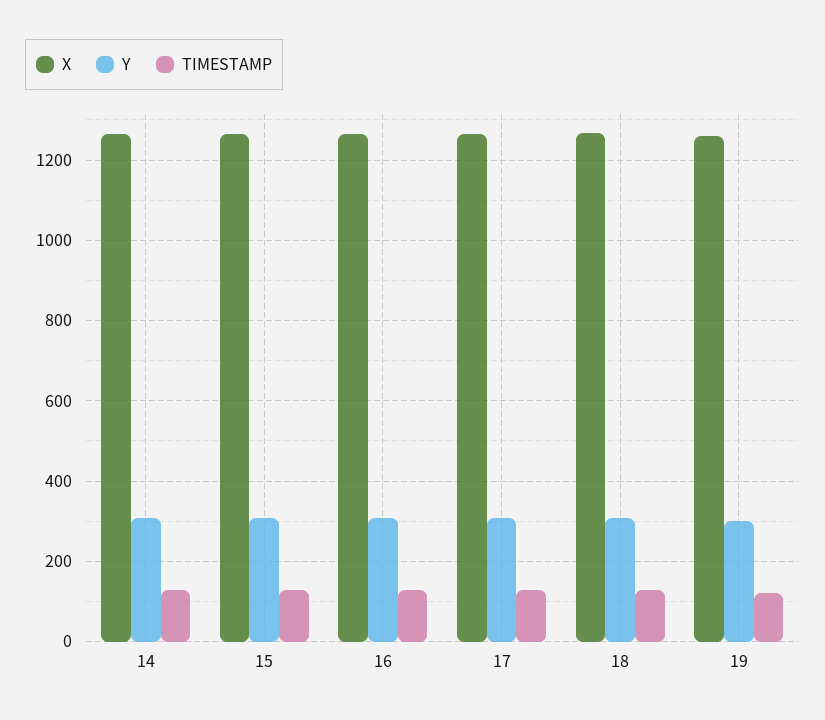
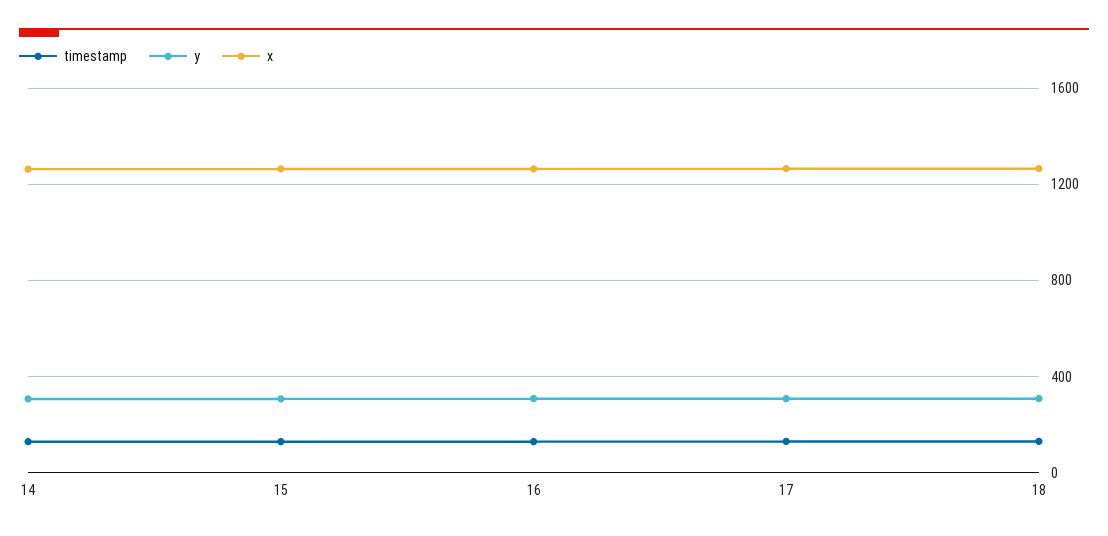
  {
    "X": {
      "14": 1260,
      "15": 1260,
      "16": 1260,
      "17": 1260,
-     "18": 1260,
+     "18": 1260
-     "19": 1260
    },
    "Y": {
      "14": 300,
      "15": 300,
      "16": 300,
      "17": 300,
-     "18": 300,
+     "18": 300
-     "19": 300
    },
    "TIMESTAMP": {
      "14": 120,
      "15": 120,
      "16": 120,
      "17": 120,
-     "18": 120,
+     "18": 120
-     "19": 120
    }
  }

